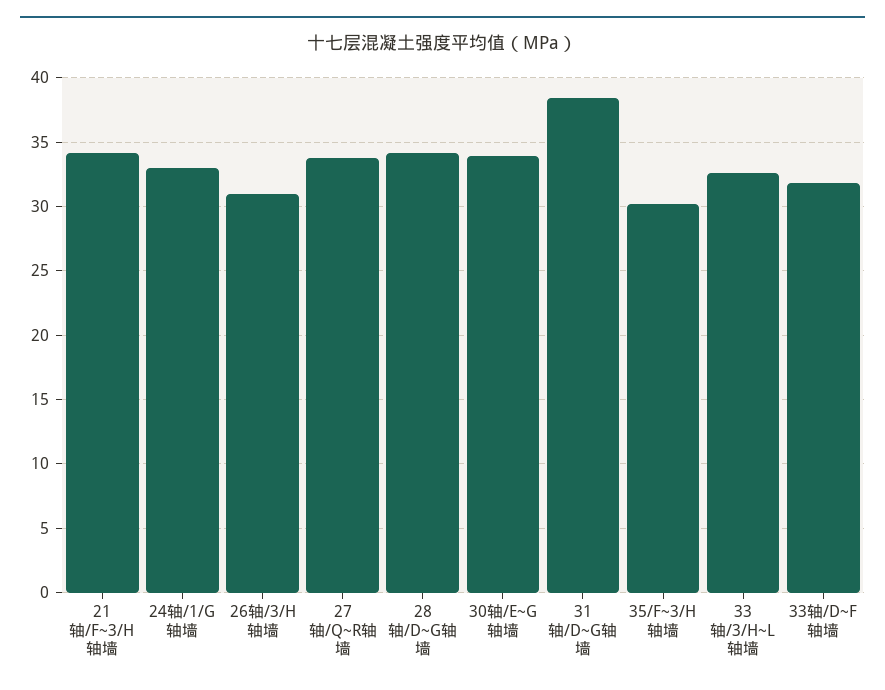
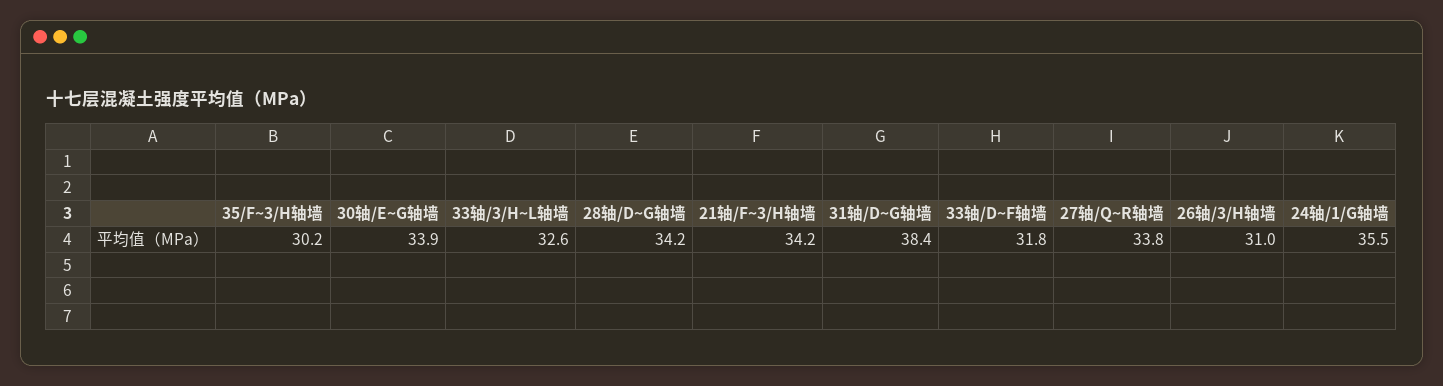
  {
    "21轴/F~3/H轴墙": 34.2,
-   "24轴/1/G轴墙": 33,
+   "24轴/1/G轴墙": 35.5,
    "26轴/3/H轴墙": 31,
    "27轴/Q~R轴墙": 33.8,
    "28轴/D~G轴墙": 34.2,
    "30轴/E~G轴墙": 33.9,
    "31轴/D~G轴墙": 38.4,
    "35/F~3/H轴墙": 30.2,
    "33轴/3/H~L轴墙": 32.6,
    "33轴/D~F轴墙": 31.8
  }

